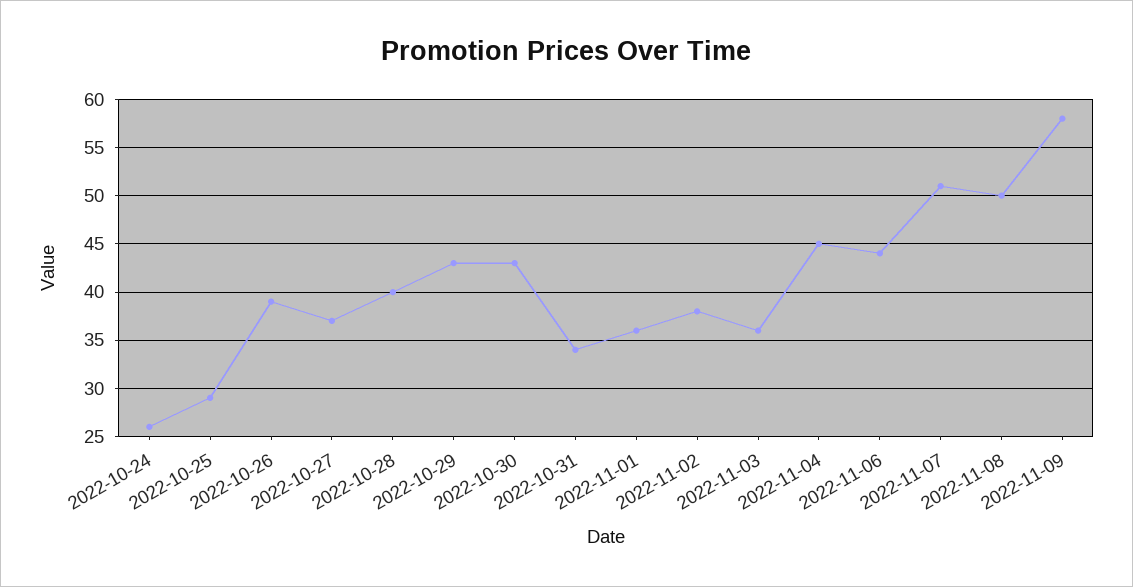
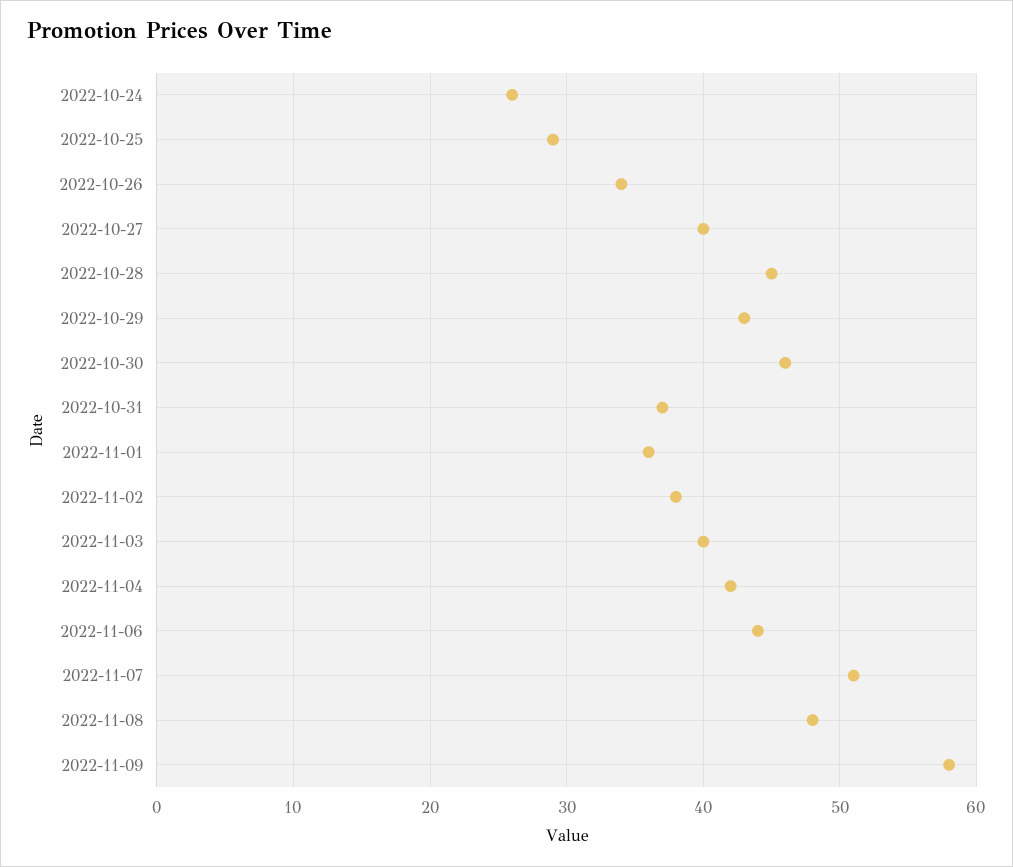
  {
    "2022-10-24": 26,
    "2022-10-25": 29,
-   "2022-10-26": 39,
+   "2022-10-26": 34,
-   "2022-10-27": 37,
+   "2022-10-27": 40,
-   "2022-10-28": 40,
+   "2022-10-28": 45,
    "2022-10-29": 43,
-   "2022-10-30": 43,
+   "2022-10-30": 46,
-   "2022-10-31": 34,
+   "2022-10-31": 37,
    "2022-11-01": 36,
    "2022-11-02": 38,
-   "2022-11-03": 36,
+   "2022-11-03": 40,
-   "2022-11-04": 45,
+   "2022-11-04": 42,
    "2022-11-06": 44,
    "2022-11-07": 51,
-   "2022-11-08": 50,
+   "2022-11-08": 48,
    "2022-11-09": 58
  }

